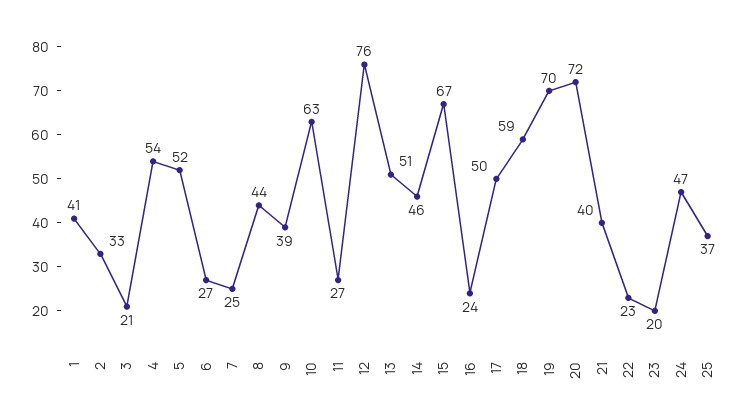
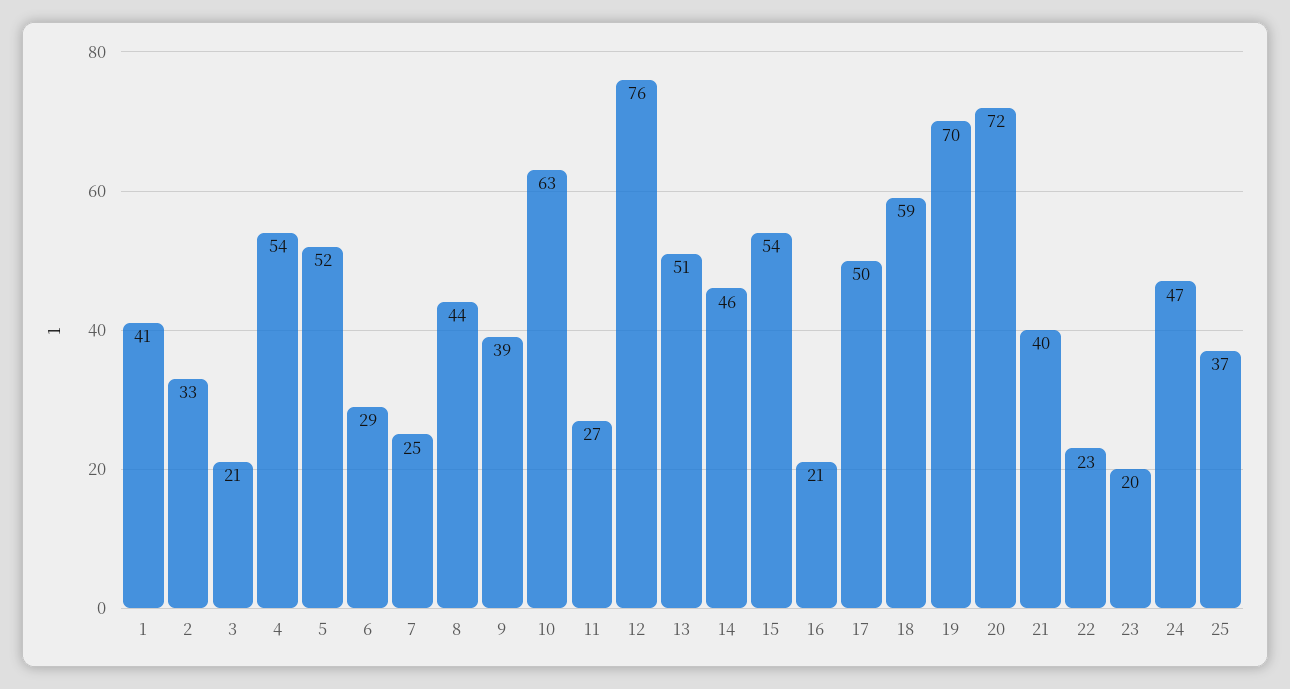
  {
    "1": 41,
    "2": 33,
    "3": 21,
    "4": 54,
    "5": 52,
-   "6": 27,
+   "6": 29,
    "7": 25,
    "8": 44,
    "9": 39,
    "10": 63,
    "11": 27,
    "12": 76,
    "13": 51,
    "14": 46,
-   "15": 67,
+   "15": 54,
-   "16": 24,
+   "16": 21,
    "17": 50,
    "18": 59,
    "19": 70,
    "20": 72,
    "21": 40,
    "22": 23,
    "23": 20,
    "24": 47,
    "25": 37
  }

